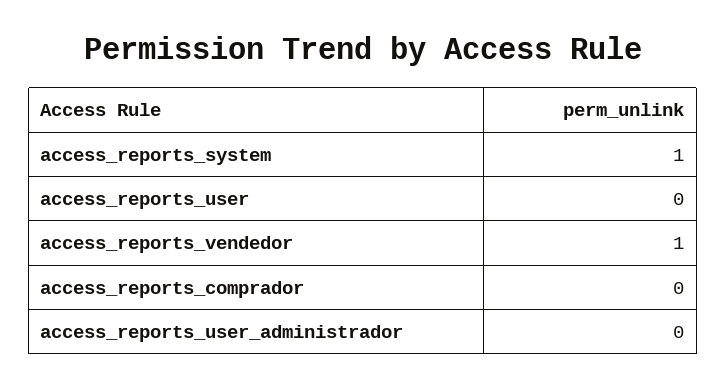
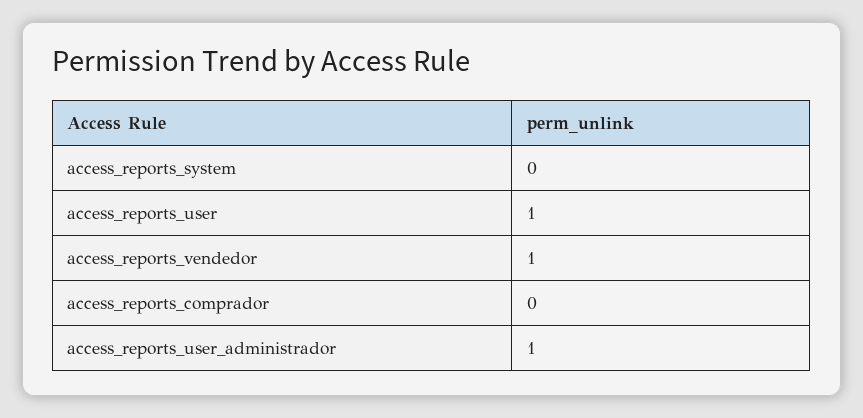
  {
-   "access_reports_system": 1,
+   "access_reports_system": 0,
-   "access_reports_user": 0,
+   "access_reports_user": 1,
    "access_reports_vendedor": 1,
    "access_reports_comprador": 0,
-   "access_reports_user_administrador": 0
+   "access_reports_user_administrador": 1
  }

